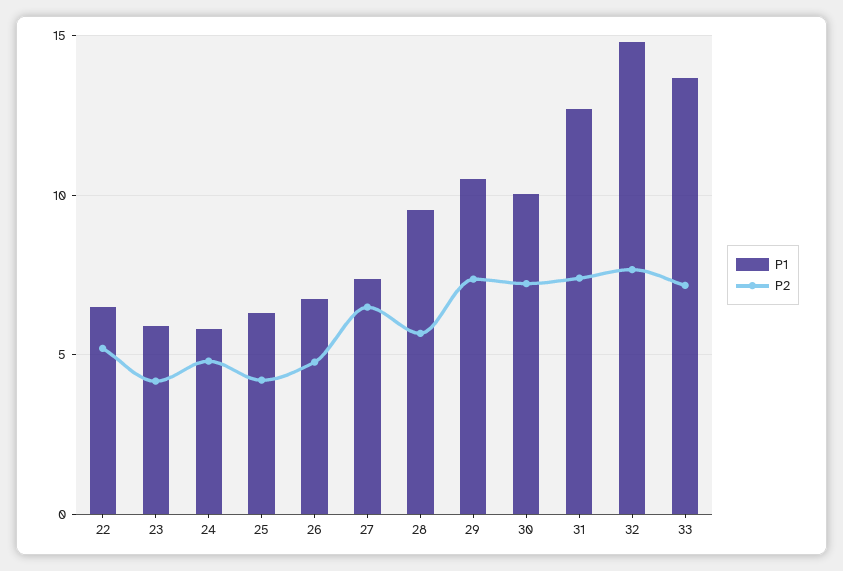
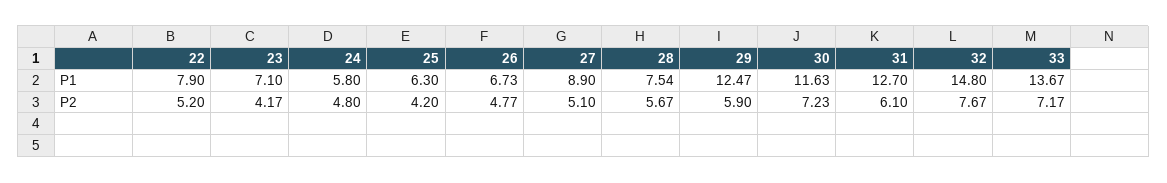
  {
    "P1": {
-     "22": 6.5,
+     "22": 7.9,
-     "23": 6,
+     "23": 7.1,
      "24": 5.8,
      "25": 6.3,
      "26": 6.73,
-     "27": 7.5,
+     "27": 8.9,
-     "28": 9.5,
+     "28": 7.54,
-     "29": 10.5,
+     "29": 12.47,
-     "30": 10,
+     "30": 11.63,
      "31": 12.7,
      "32": 14.8,
      "33": 13.67
    },
    "P2": {
      "22": 5.2,
      "23": 4.17,
      "24": 4.8,
      "25": 4.2,
      "26": 4.77,
-     "27": 6.5,
+     "27": 5.1,
      "28": 5.67,
-     "29": 7.5,
+     "29": 5.9,
      "30": 7.23,
-     "31": 7.5,
+     "31": 6.1,
      "32": 7.67,
      "33": 7.17
    }
  }

